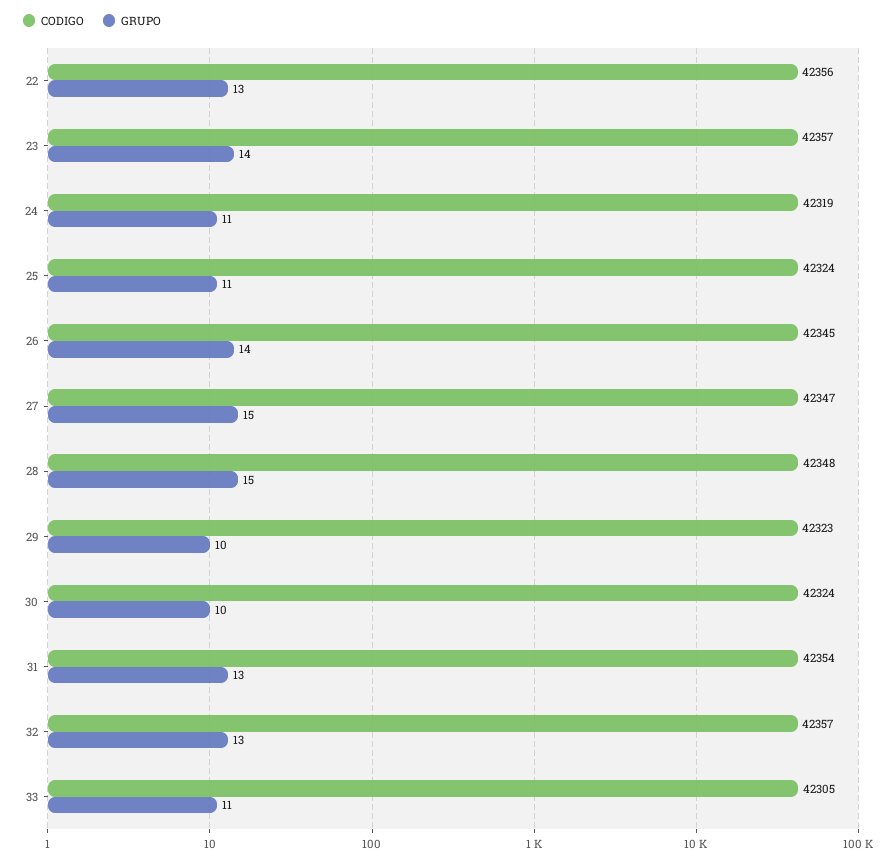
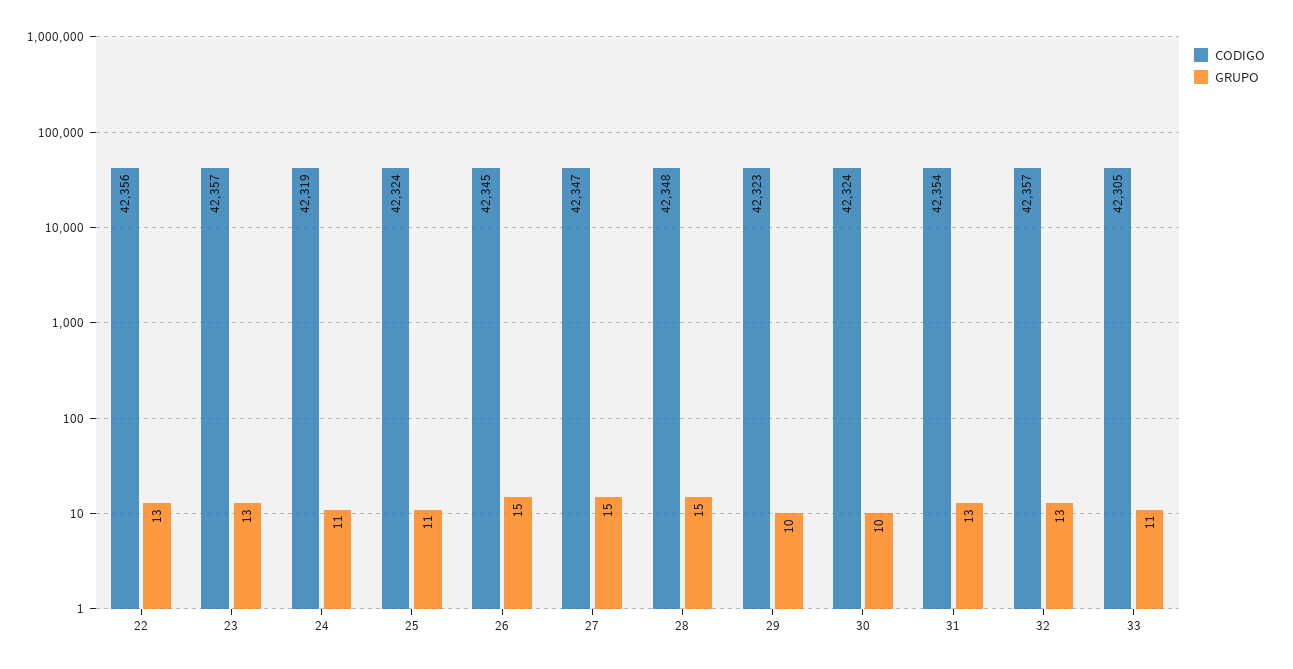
  {
    "CODIGO": {
      "22": 42356,
      "23": 42357,
      "24": 42319,
      "25": 42324,
      "26": 42345,
      "27": 42347,
      "28": 42348,
      "29": 42323,
      "30": 42324,
      "31": 42354,
      "32": 42357,
      "33": 42305
    },
    "GRUPO": {
      "22": 13,
-     "23": 14,
+     "23": 13,
      "24": 11,
      "25": 11,
-     "26": 14,
+     "26": 15,
      "27": 15,
      "28": 15,
      "29": 10,
      "30": 10,
      "31": 13,
      "32": 13,
      "33": 11
    }
  }

